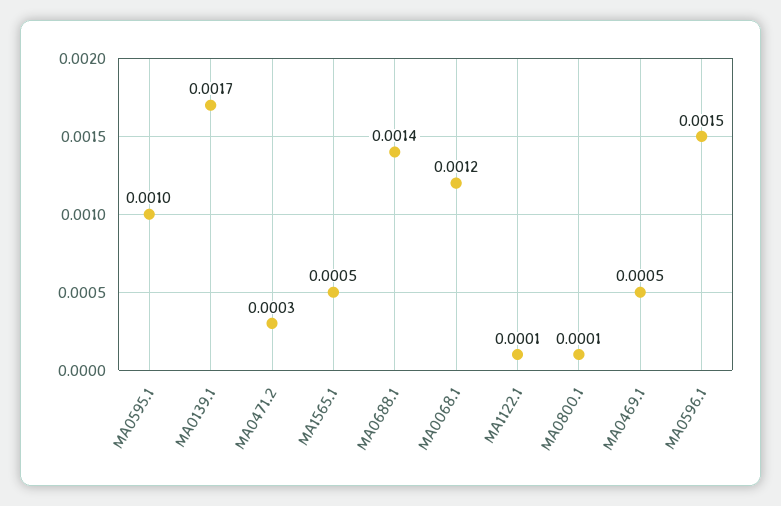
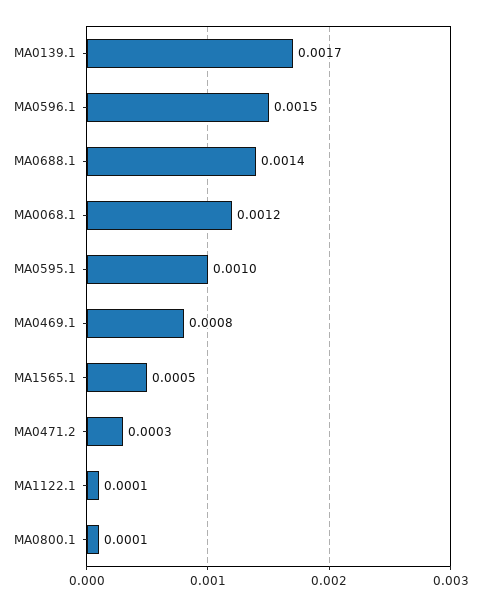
  {
    "MA0595.1": 0.001,
    "MA0139.1": 0.0017,
    "MA0471.2": 0.0003,
    "MA1565.1": 0.0005,
    "MA0688.1": 0.0014,
    "MA0068.1": 0.0012,
    "MA1122.1": 0.0001,
    "MA0800.1": 0.0001,
-   "MA0469.1": 0.0005,
+   "MA0469.1": 0.0008,
    "MA0596.1": 0.0015
  }

